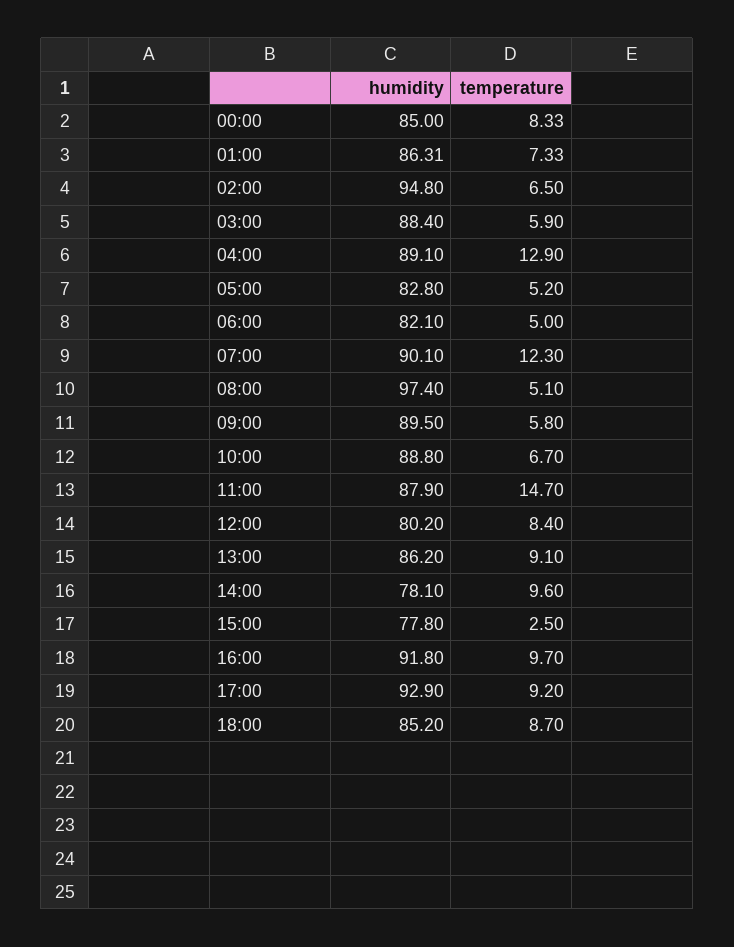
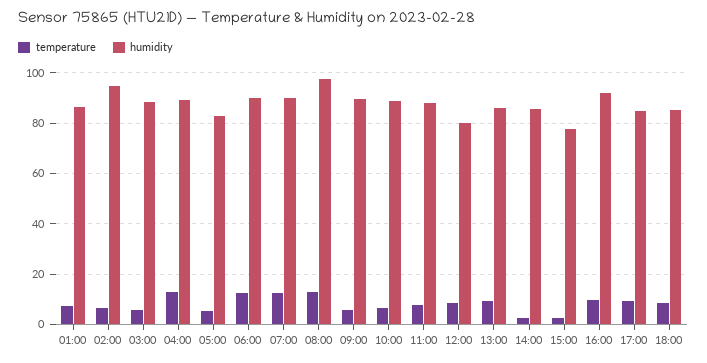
  {
    "humidity": {
-     "00:00": 85,
      "01:00": 86.31,
      "02:00": 94.8,
      "03:00": 88.4,
      "04:00": 89.1,
      "05:00": 82.8,
-     "06:00": 82.1,
+     "06:00": 90,
      "07:00": 90.1,
      "08:00": 97.4,
      "09:00": 89.5,
      "10:00": 88.8,
      "11:00": 87.9,
      "12:00": 80.2,
      "13:00": 86.2,
-     "14:00": 78.1,
+     "14:00": 85,
      "15:00": 77.8,
      "16:00": 91.8,
-     "17:00": 92.9,
+     "17:00": 85,
      "18:00": 85.2
    },
    "temperature": {
-     "00:00": 8.33,
      "01:00": 7.33,
      "02:00": 6.5,
      "03:00": 5.9,
      "04:00": 12.9,
      "05:00": 5.2,
-     "06:00": 5,
+     "06:00": 12.5,
      "07:00": 12.3,
-     "08:00": 5.1,
+     "08:00": 12.5,
      "09:00": 5.8,
      "10:00": 6.7,
-     "11:00": 14.7,
+     "11:00": 7.5,
      "12:00": 8.4,
      "13:00": 9.1,
-     "14:00": 9.6,
+     "14:00": 2.5,
      "15:00": 2.5,
      "16:00": 9.7,
      "17:00": 9.2,
      "18:00": 8.7
    }
  }

